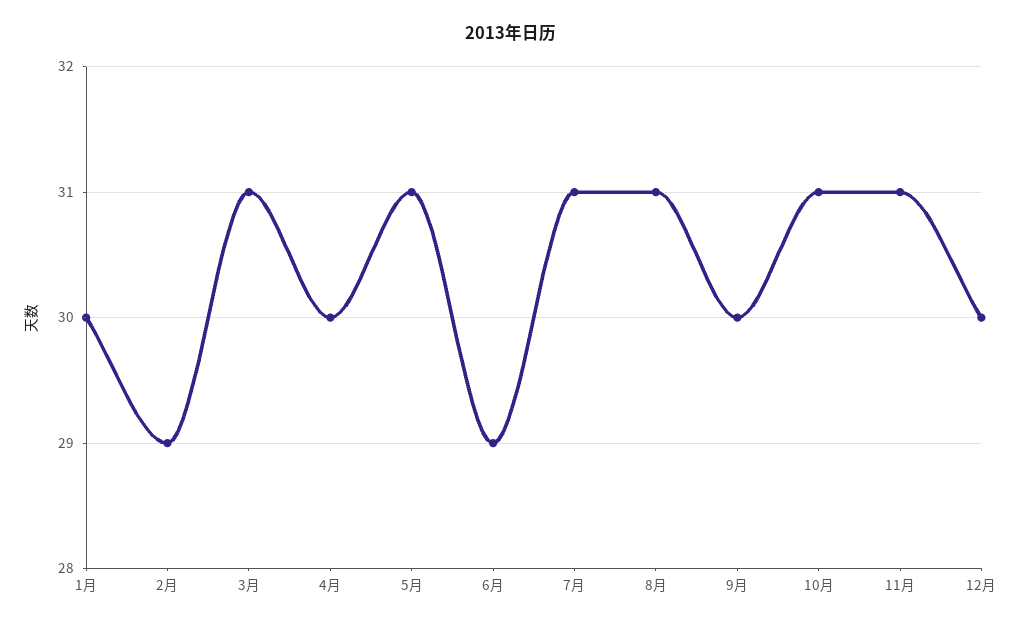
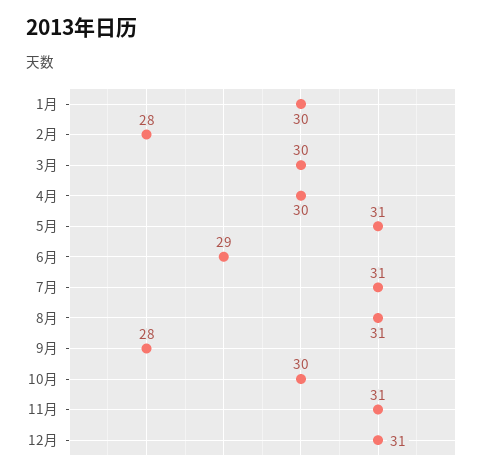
  {
    "1月": 30,
-   "2月": 29,
+   "2月": 28,
-   "3月": 31,
+   "3月": 30,
    "4月": 30,
    "5月": 31,
    "6月": 29,
    "7月": 31,
    "8月": 31,
-   "9月": 30,
+   "9月": 28,
-   "10月": 31,
+   "10月": 30,
    "11月": 31,
-   "12月": 30
+   "12月": 31
  }

